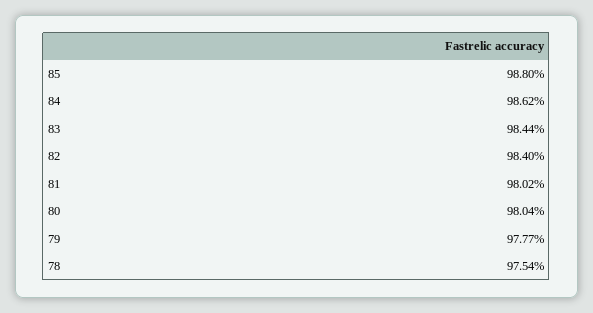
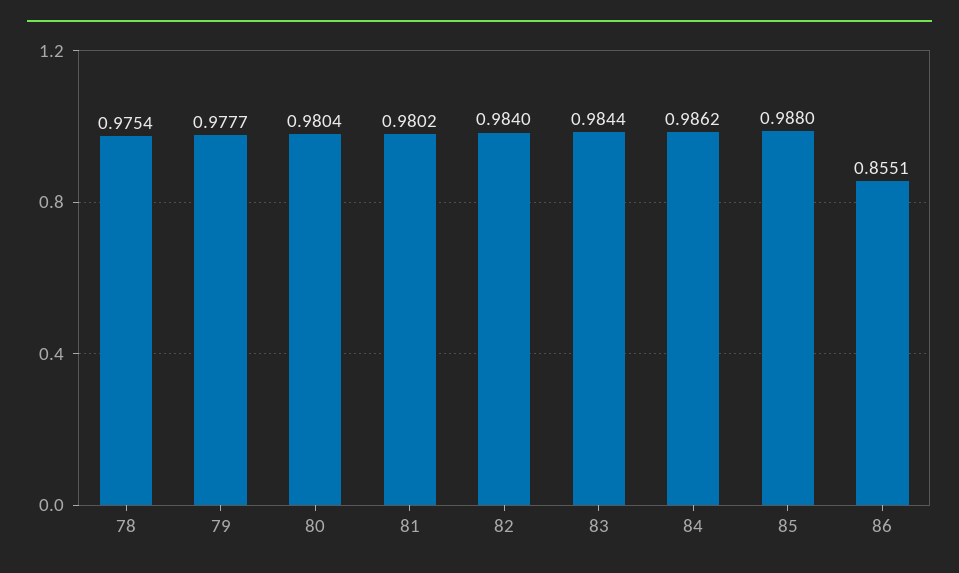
  {
    "85": 0.988,
    "84": 0.9862,
    "83": 0.9844,
    "82": 0.984,
    "81": 0.9802,
    "80": 0.9804,
    "79": 0.9777,
-   "78": 0.9754
+   "78": 0.9754,
+   "86": 0.8551
  }

